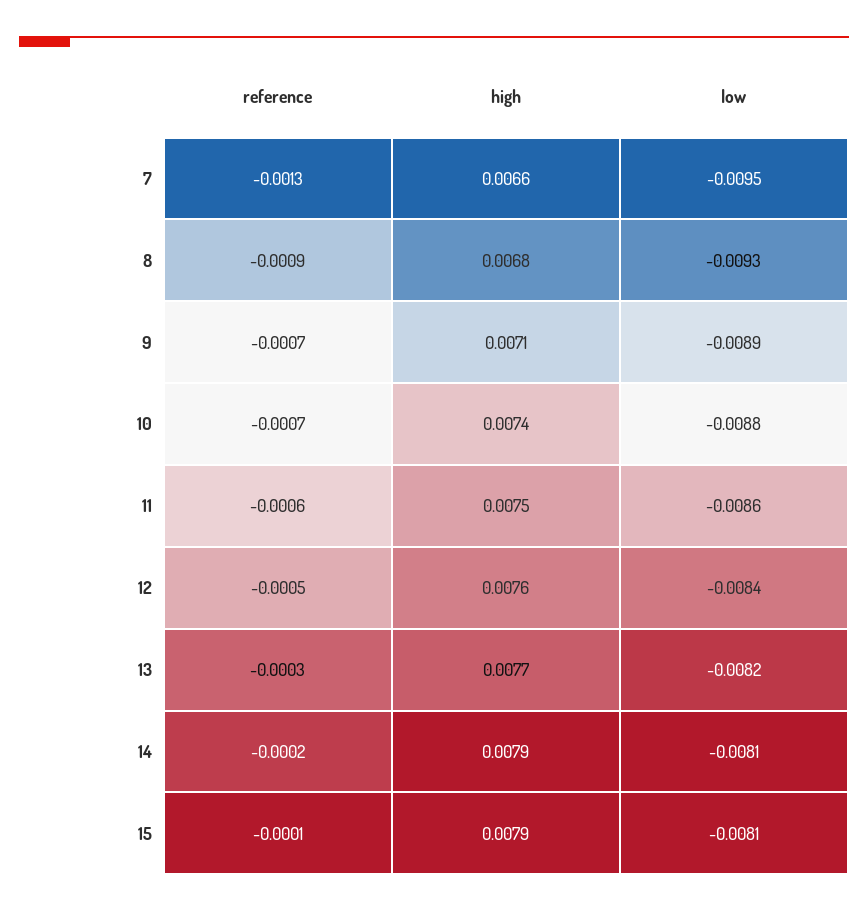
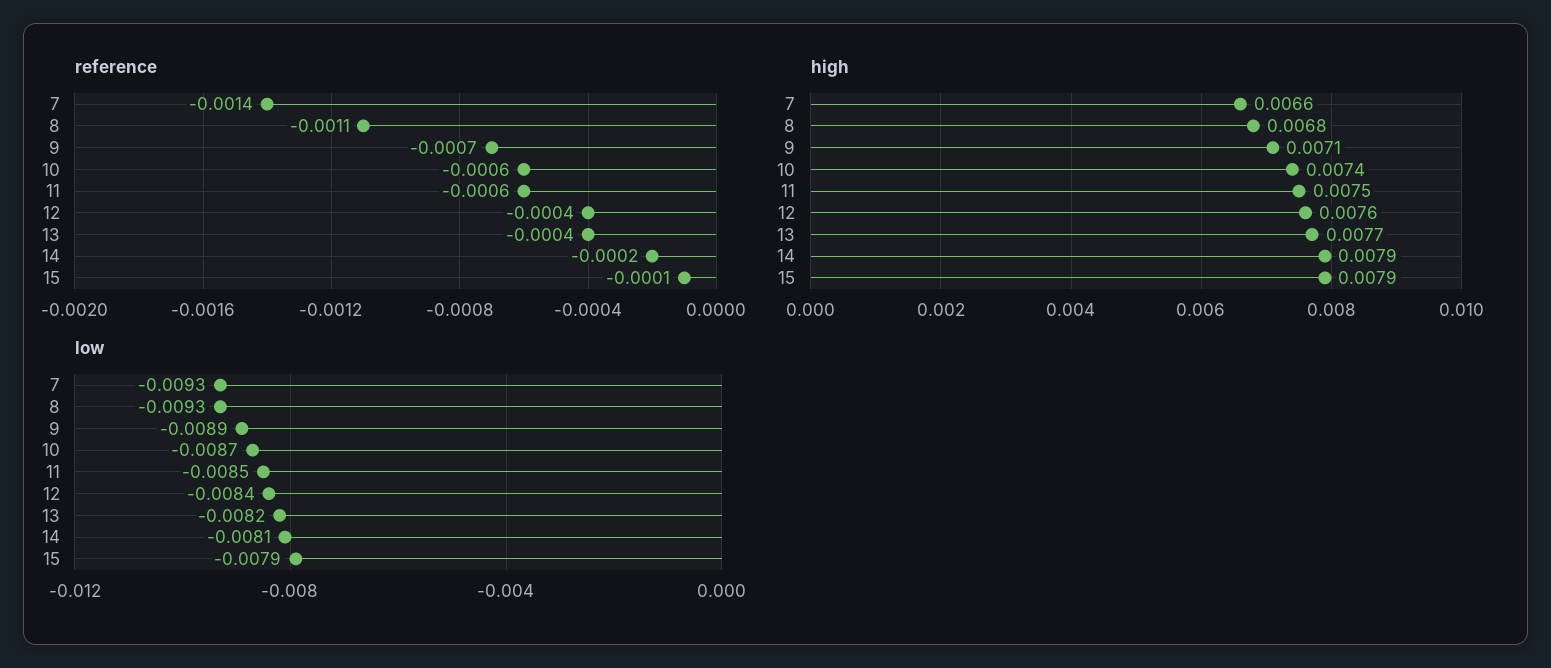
  {
    "reference": {
-     "7": -0.0013,
+     "7": -0.0014,
-     "8": -0.0009,
+     "8": -0.0011,
      "9": -0.0007,
-     "10": -0.0007,
+     "10": -0.0006,
      "11": -0.0006,
-     "12": -0.0005,
+     "12": -0.0004,
-     "13": -0.0003,
+     "13": -0.0004,
      "14": -0.0002,
      "15": -0.0001
    },
    "high": {
      "7": 0.0066,
      "8": 0.0068,
      "9": 0.0071,
      "10": 0.0074,
      "11": 0.0075,
      "12": 0.0076,
      "13": 0.0077,
      "14": 0.0079,
      "15": 0.0079
    },
    "low": {
-     "7": -0.0095,
+     "7": -0.0093,
      "8": -0.0093,
      "9": -0.0089,
-     "10": -0.0088,
+     "10": -0.0087,
-     "11": -0.0086,
+     "11": -0.0085,
      "12": -0.0084,
      "13": -0.0082,
      "14": -0.0081,
-     "15": -0.0081
+     "15": -0.0079
    }
  }

